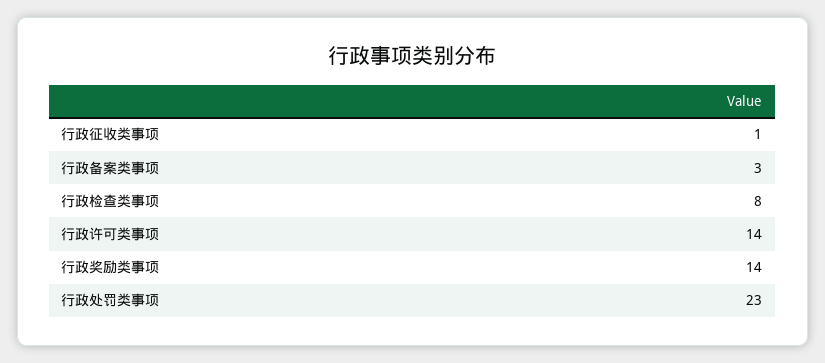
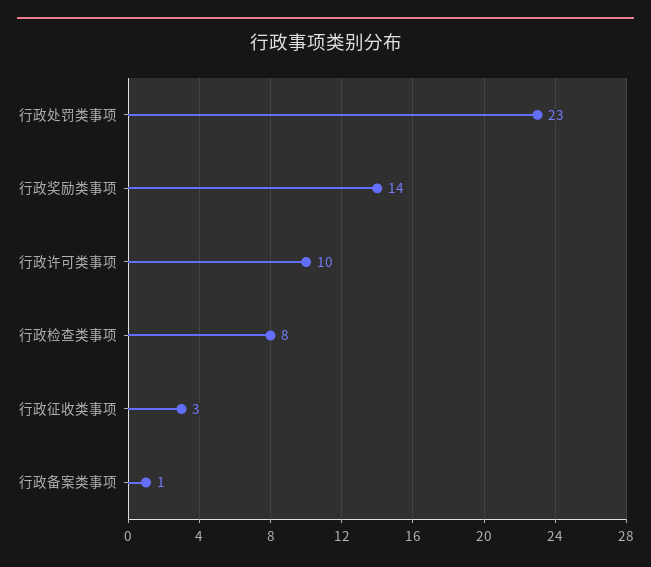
  {
-   "行政征收类事项": 1,
+   "行政征收类事项": 3,
-   "行政备案类事项": 3,
+   "行政备案类事项": 1,
    "行政检查类事项": 8,
-   "行政许可类事项": 14,
+   "行政许可类事项": 10,
    "行政奖励类事项": 14,
    "行政处罚类事项": 23
  }

